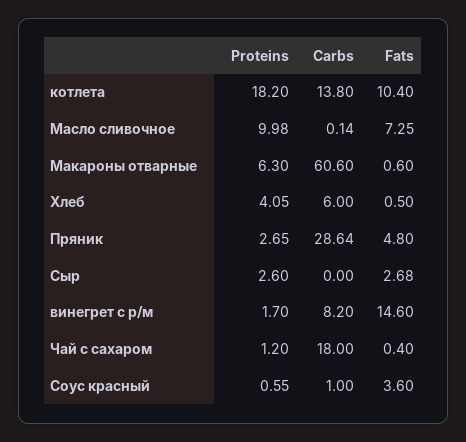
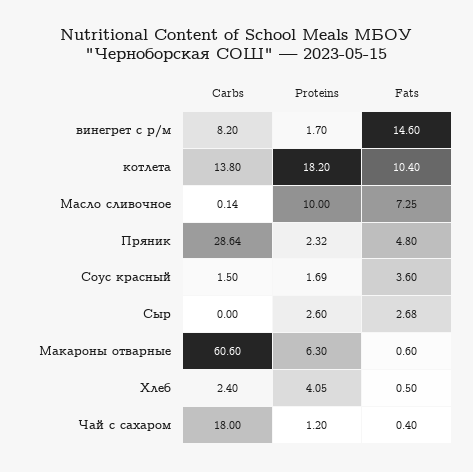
  {
    "Proteins": {
      "котлета": 18.2,
-     "Масло сливочное": 9.98,
+     "Масло сливочное": 10,
      "Макароны отварные": 6.3,
      "Хлеб": 4.05,
-     "Пряник": 2.65,
+     "Пряник": 2.32,
      "Сыр": 2.6,
      "винегрет с р/м": 1.7,
      "Чай с сахаром": 1.2,
-     "Соус красный": 0.55
+     "Соус красный": 1.69
    },
    "Carbs": {
      "котлета": 13.8,
      "Масло сливочное": 0.14,
      "Макароны отварные": 60.6,
-     "Хлеб": 6,
+     "Хлеб": 2.4,
      "Пряник": 28.64,
      "Сыр": 0,
      "винегрет с р/м": 8.2,
      "Чай с сахаром": 18,
-     "Соус красный": 1
+     "Соус красный": 1.5
    },
    "Fats": {
      "котлета": 10.4,
      "Масло сливочное": 7.25,
      "Макароны отварные": 0.6,
      "Хлеб": 0.5,
      "Пряник": 4.8,
      "Сыр": 2.68,
      "винегрет с р/м": 14.6,
      "Чай с сахаром": 0.4,
      "Соус красный": 3.6
    }
  }

